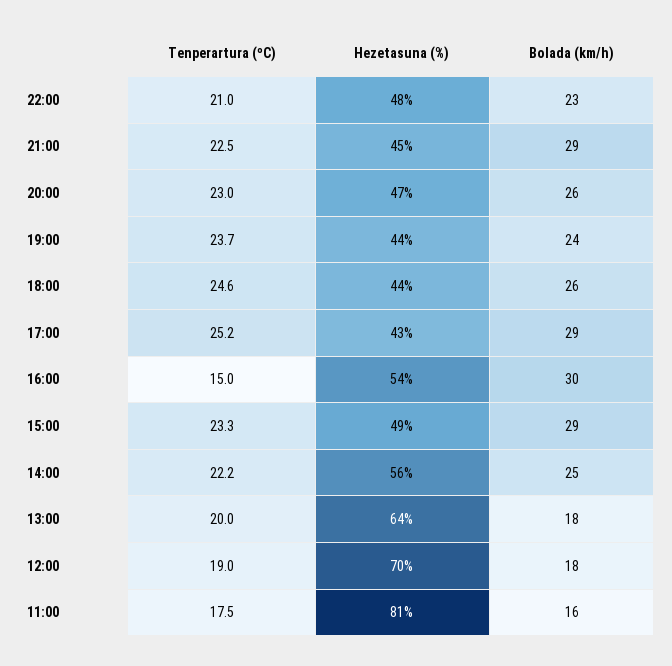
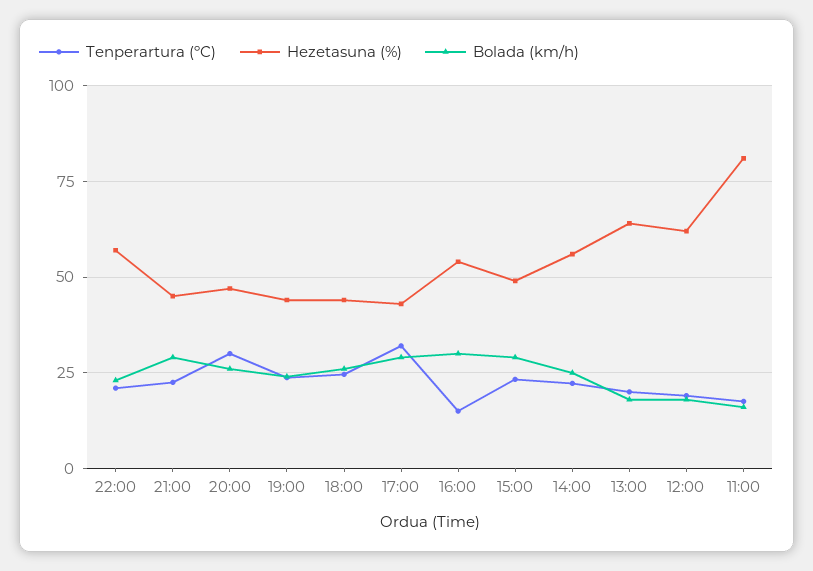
  {
    "Tenperartura (ºC)": {
      "22:00": 21,
      "21:00": 22.5,
-     "20:00": 23,
+     "20:00": 30,
      "19:00": 23.7,
      "18:00": 24.6,
-     "17:00": 25.2,
+     "17:00": 32.5,
      "16:00": 15,
      "15:00": 23.3,
      "14:00": 22.2,
      "13:00": 20,
      "12:00": 19,
      "11:00": 17.5
    },
    "Hezetasuna (%)": {
-     "22:00": 48,
+     "22:00": 57.5,
      "21:00": 45,
      "20:00": 47,
      "19:00": 44,
      "18:00": 44,
      "17:00": 43,
      "16:00": 54,
      "15:00": 49,
      "14:00": 56,
      "13:00": 64,
-     "12:00": 70,
+     "12:00": 62.5,
      "11:00": 81
    },
    "Bolada (km/h)": {
      "22:00": 23,
      "21:00": 29,
      "20:00": 26,
      "19:00": 24,
      "18:00": 26,
      "17:00": 29,
      "16:00": 30,
      "15:00": 29,
      "14:00": 25,
      "13:00": 18,
      "12:00": 18,
      "11:00": 16
    }
  }

